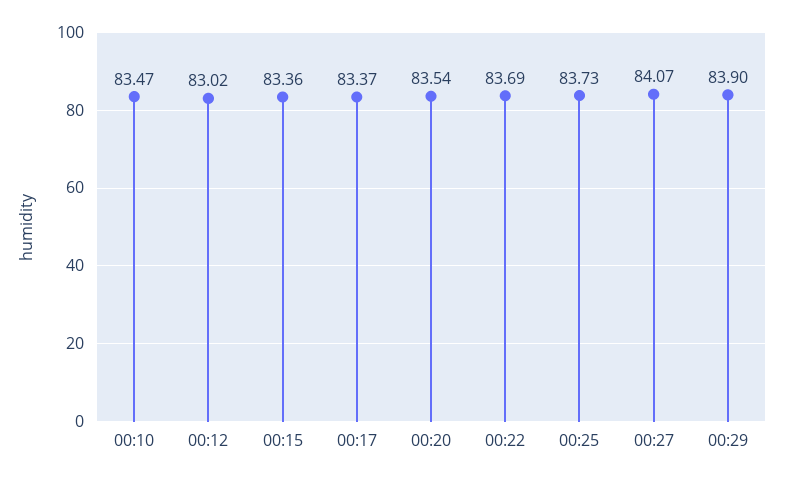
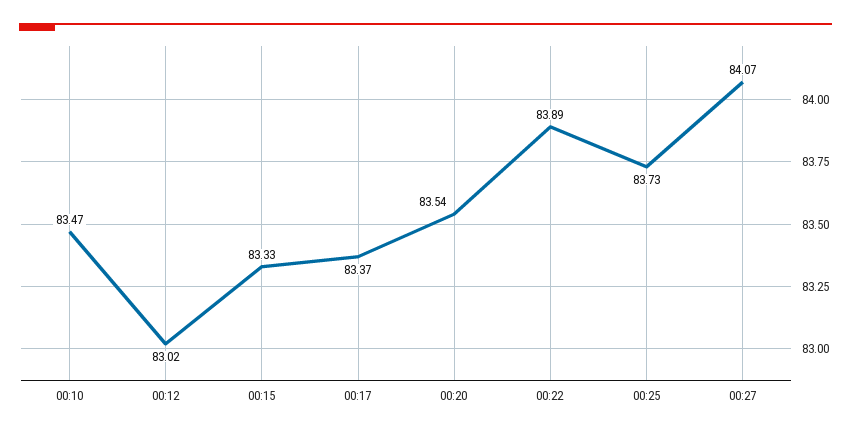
  {
    "00:10": 83.47,
    "00:12": 83.02,
-   "00:15": 83.36,
+   "00:15": 83.33,
    "00:17": 83.37,
    "00:20": 83.54,
-   "00:22": 83.69,
+   "00:22": 83.89,
    "00:25": 83.73,
-   "00:27": 84.07,
+   "00:27": 84.07
-   "00:29": 83.9
  }

